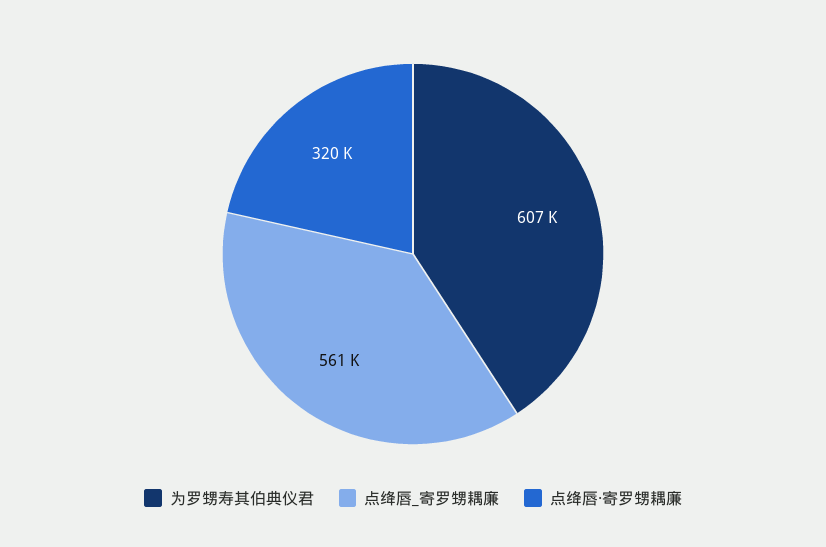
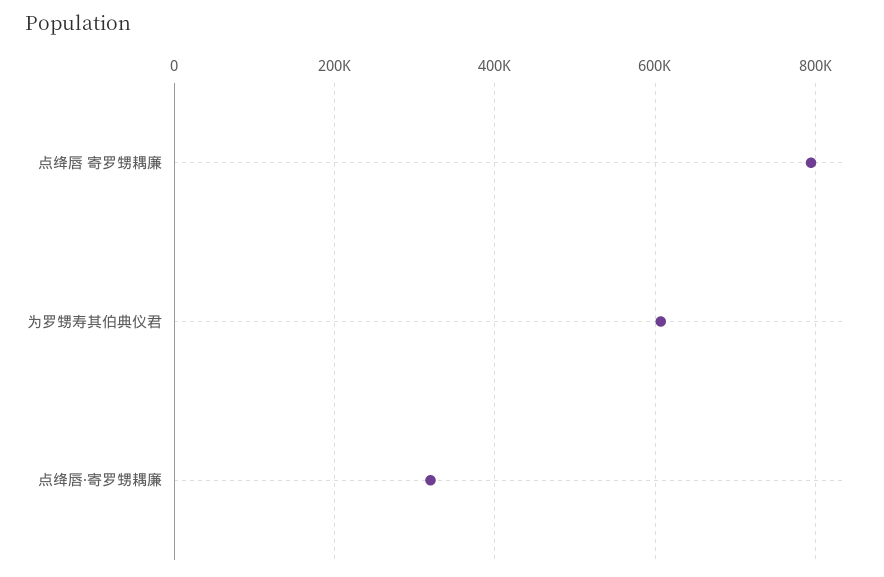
  {
    "为罗甥寿其伯典仪君": 607000,
-   "点绛唇_寄罗甥耦廉": 561000,
+   "点绛唇_寄罗甥耦廉": 800000,
    "点绛唇·寄罗甥耦廉": 320000
  }

